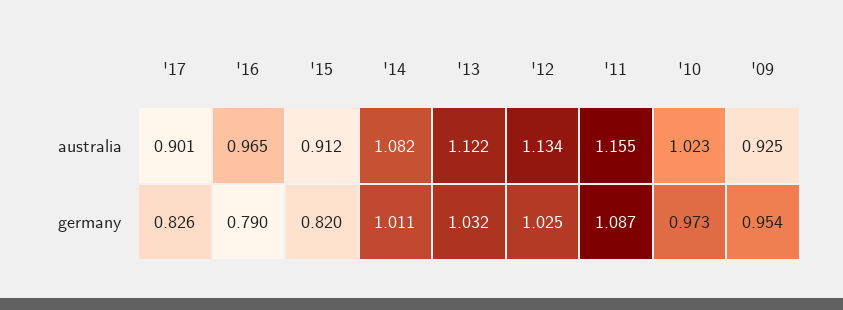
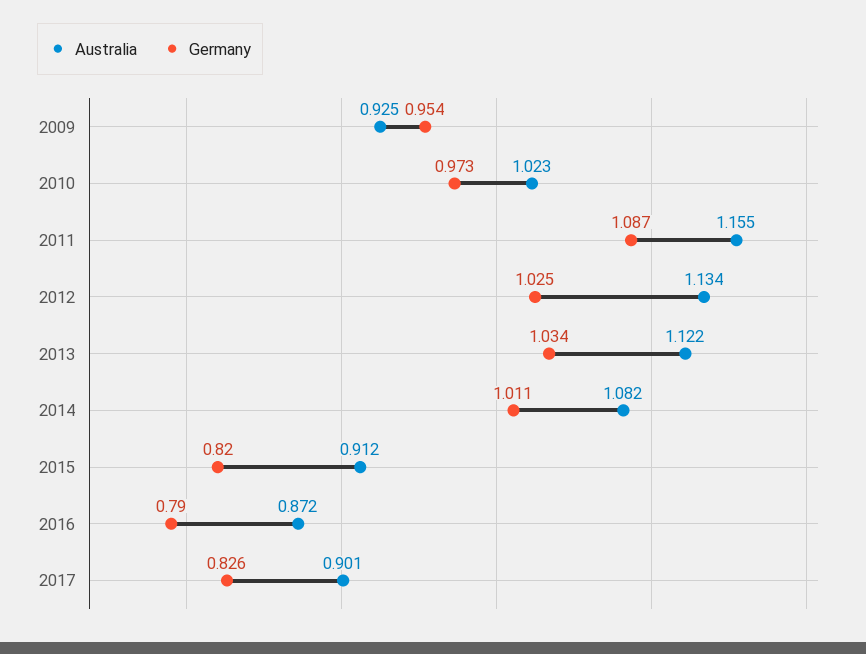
  {
    "australia": {
      "'17": 0.901,
-     "'16": 0.965,
+     "'16": 0.872,
      "'15": 0.912,
      "'14": 1.082,
      "'13": 1.122,
      "'12": 1.134,
      "'11": 1.155,
      "'10": 1.023,
      "'09": 0.925
    },
    "germany": {
      "'17": 0.826,
      "'16": 0.79,
      "'15": 0.82,
      "'14": 1.011,
-     "'13": 1.032,
+     "'13": 1.034,
      "'12": 1.025,
      "'11": 1.087,
      "'10": 0.973,
      "'09": 0.954
    }
  }

